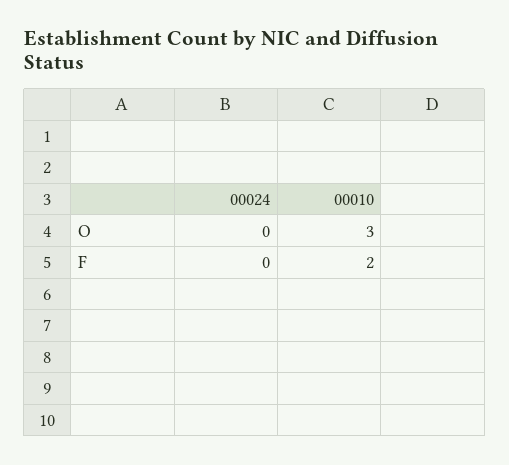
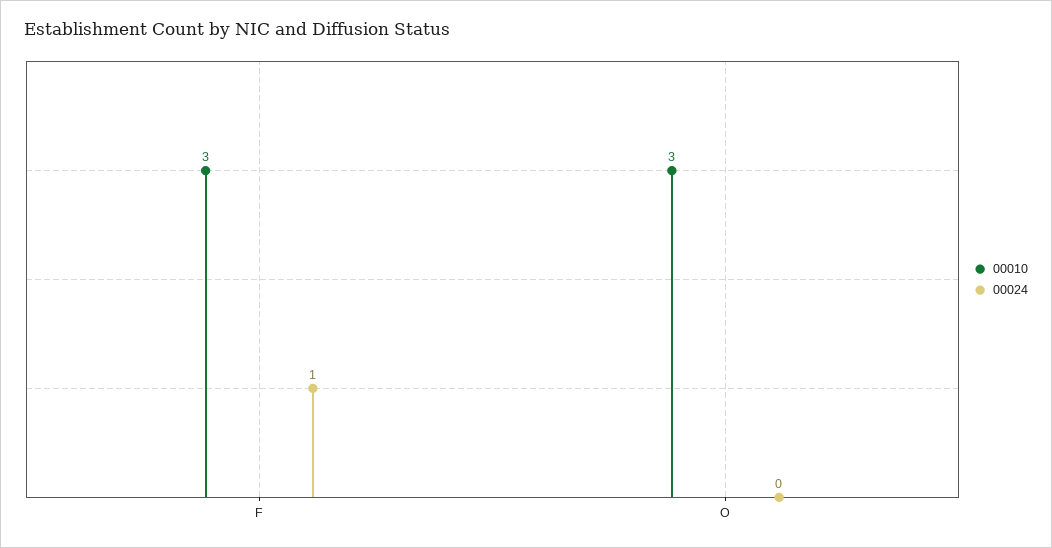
  {
    "00024": {
      "O": 0,
-     "F": 0
+     "F": 1
    },
    "00010": {
      "O": 3,
-     "F": 2
+     "F": 3
    }
  }

